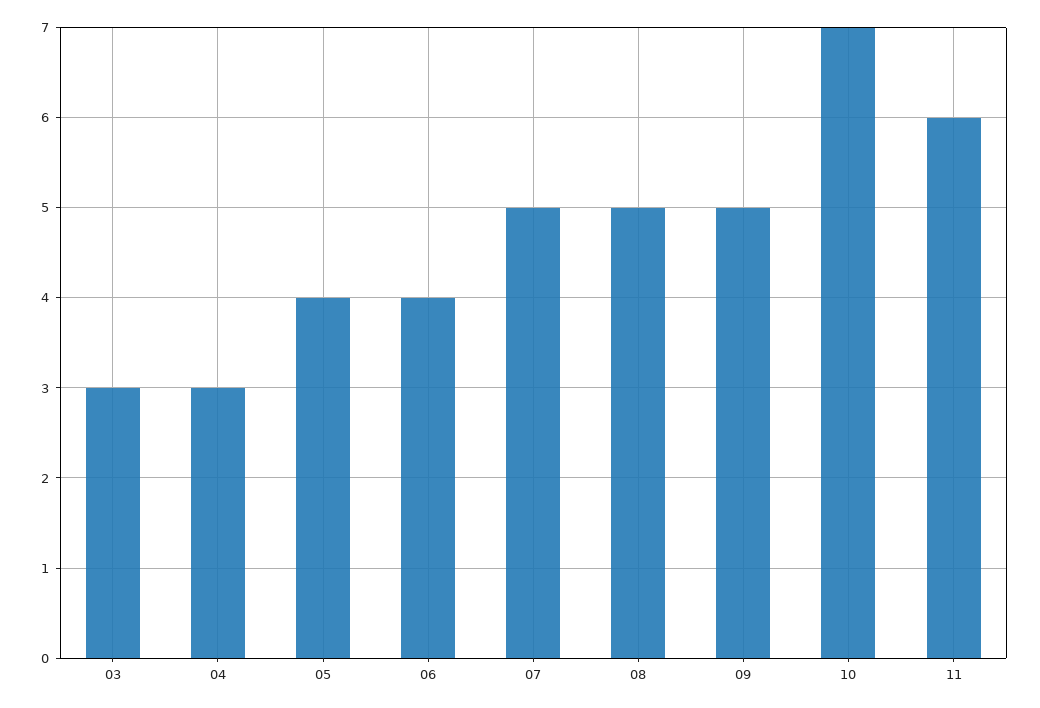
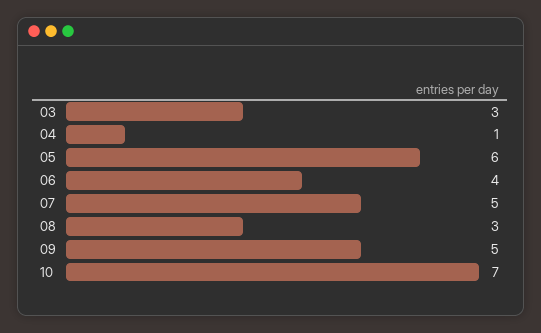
  {
    "03": 3,
-   "04": 3,
+   "04": 1,
-   "05": 4,
+   "05": 6,
    "06": 4,
    "07": 5,
-   "08": 5,
+   "08": 3,
    "09": 5,
-   "10": 7,
+   "10": 7
-   "11": 6
  }

